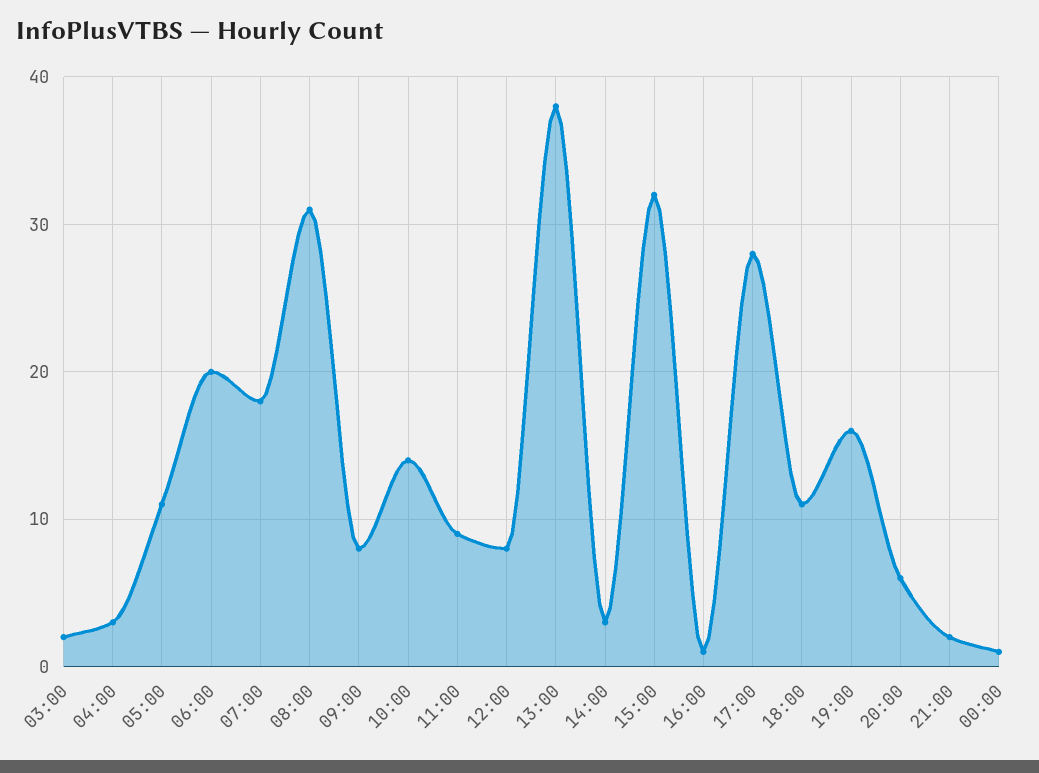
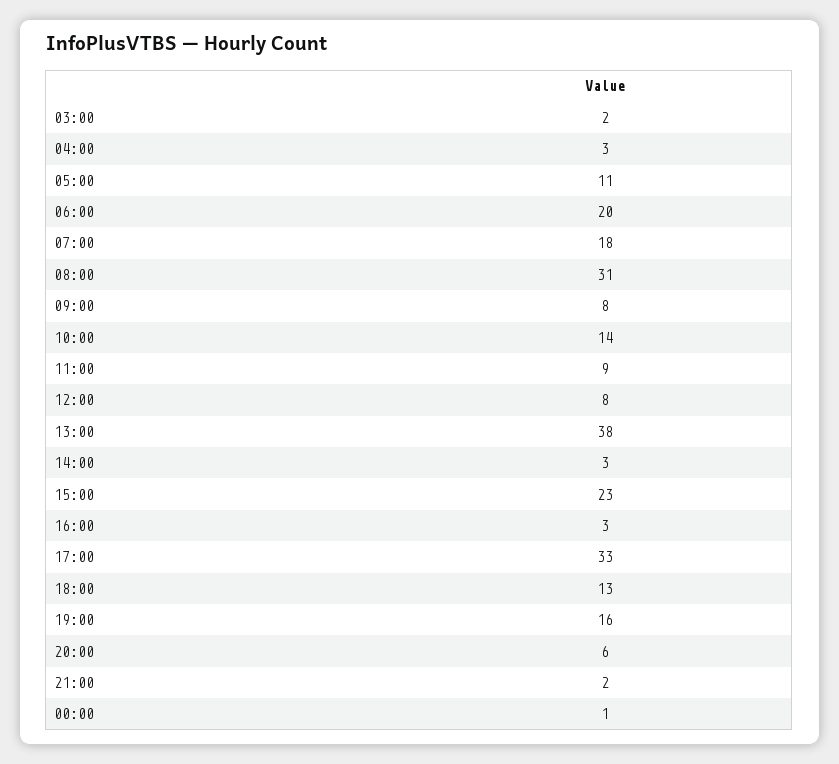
  {
    "03:00": 2,
    "04:00": 3,
    "05:00": 11,
    "06:00": 20,
    "07:00": 18,
    "08:00": 31,
    "09:00": 8,
    "10:00": 14,
    "11:00": 9,
    "12:00": 8,
    "13:00": 38,
    "14:00": 3,
-   "15:00": 32,
+   "15:00": 23,
-   "16:00": 1,
+   "16:00": 3,
-   "17:00": 28,
+   "17:00": 33,
-   "18:00": 11,
+   "18:00": 13,
    "19:00": 16,
    "20:00": 6,
    "21:00": 2,
    "00:00": 1
  }

